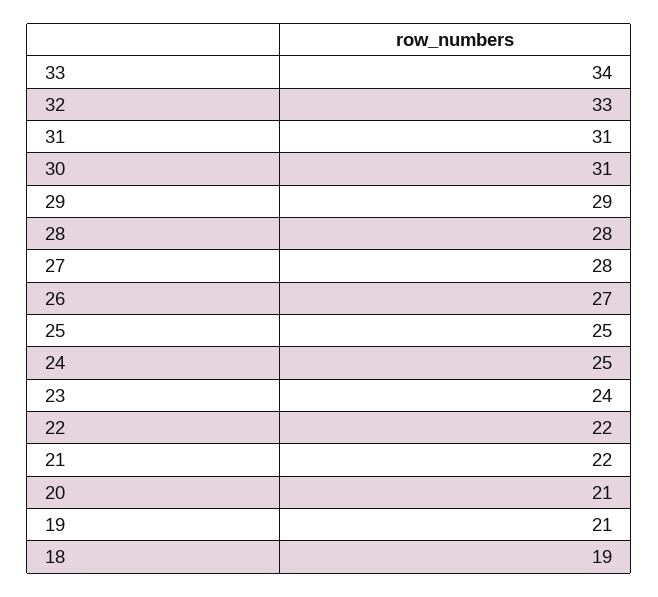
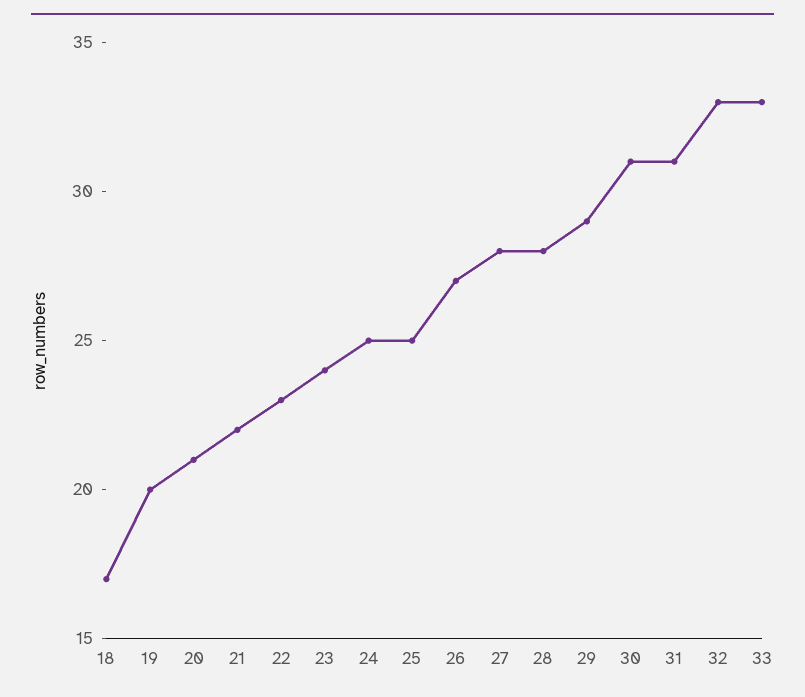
  {
-   "33": 34,
+   "33": 33,
    "32": 33,
    "31": 31,
    "30": 31,
    "29": 29,
    "28": 28,
    "27": 28,
    "26": 27,
    "25": 25,
    "24": 25,
    "23": 24,
-   "22": 22,
+   "22": 23,
    "21": 22,
    "20": 21,
-   "19": 21,
+   "19": 20,
-   "18": 19
+   "18": 17
  }

